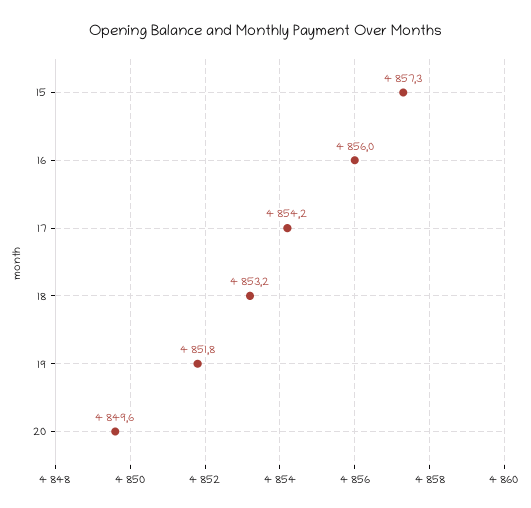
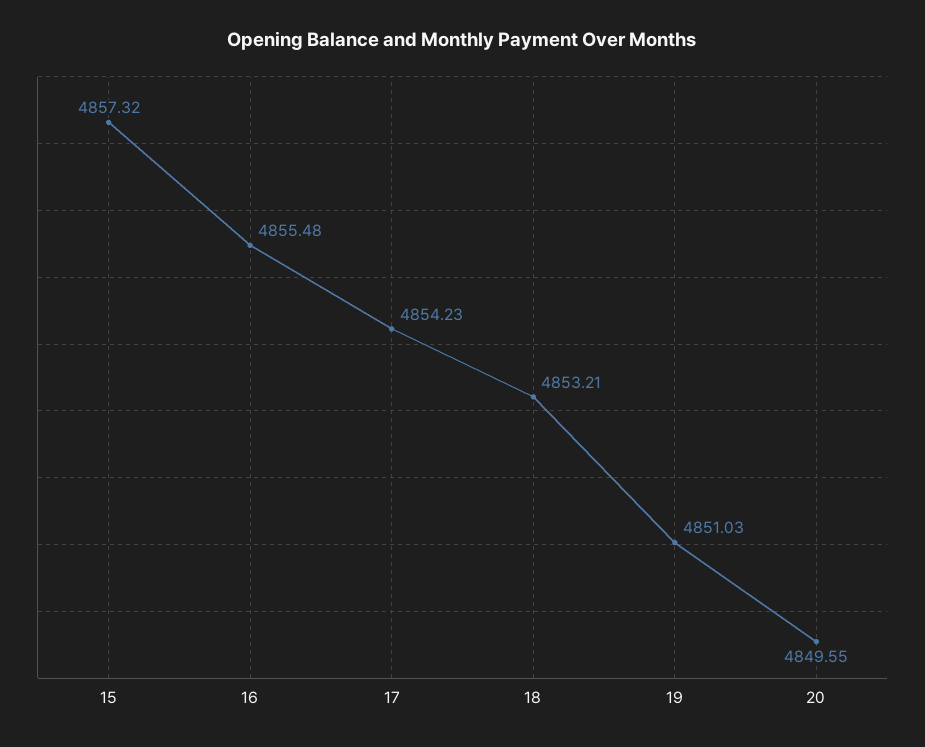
  {
    "15": 4857.32,
-   "16": 4856,
+   "16": 4855.48,
    "17": 4854.23,
    "18": 4853.21,
-   "19": 4851.8,
+   "19": 4851.03,
    "20": 4849.55
  }

